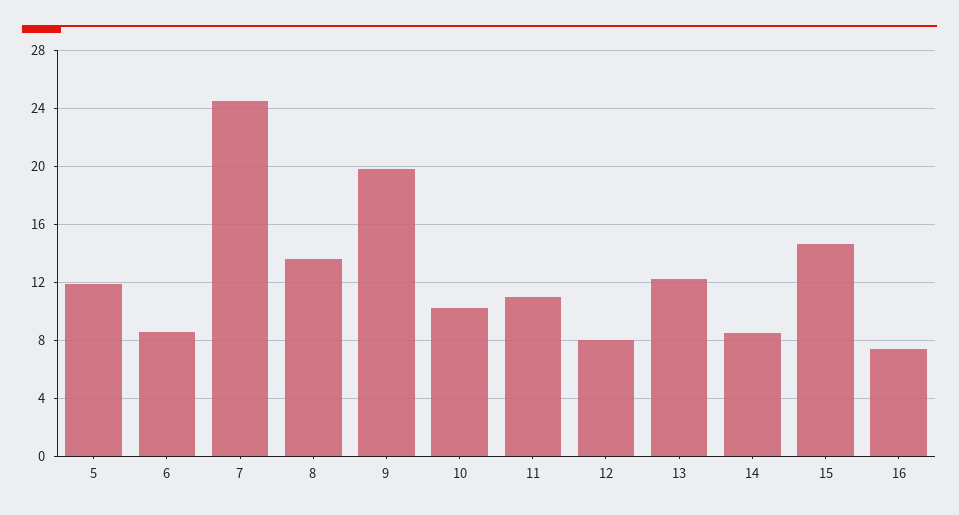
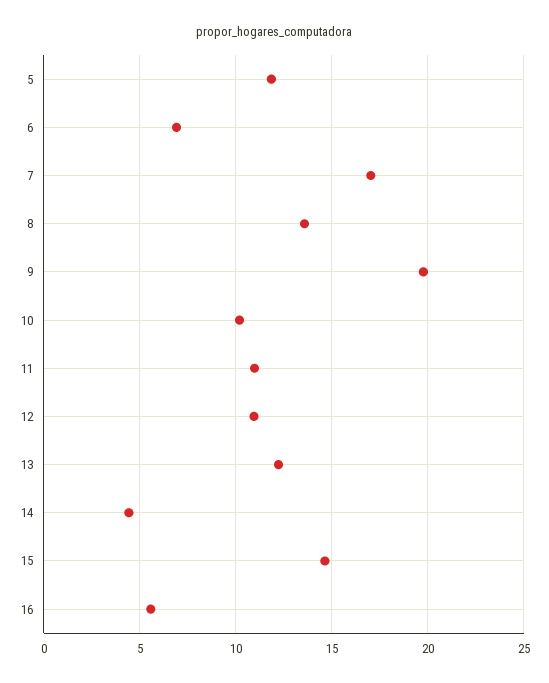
  {
    "5": 12,
-   "6": 8.5,
+   "6": 7,
-   "7": 24.5,
+   "7": 17,
    "8": 13.5,
    "9": 20,
    "10": 10,
    "11": 11,
-   "12": 8,
+   "12": 11,
    "13": 12,
-   "14": 8.5,
+   "14": 4.5,
    "15": 14.5,
-   "16": 7.5
+   "16": 5.5
  }

